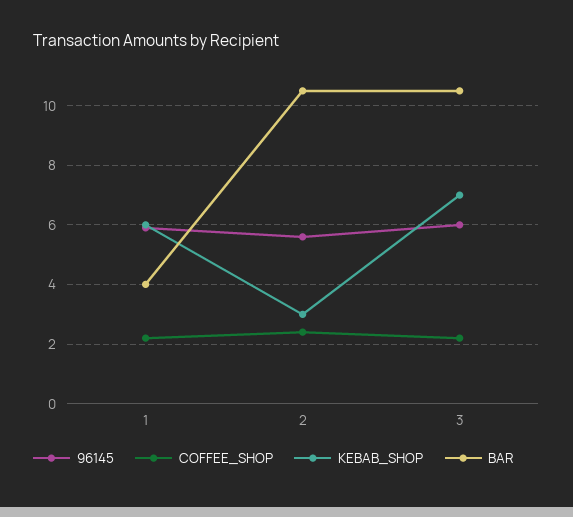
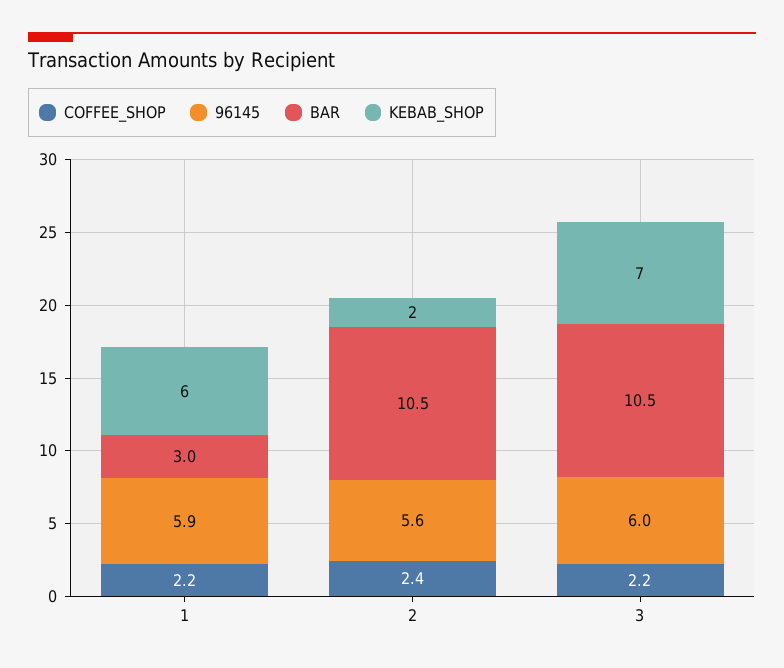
  {
    "96145": {
      "1": 5.9,
      "2": 5.6,
      "3": 6
    },
    "COFFEE_SHOP": {
      "1": 2.2,
      "2": 2.4,
      "3": 2.2
    },
    "KEBAB_SHOP": {
      "1": 6,
-     "2": 3,
+     "2": 2,
      "3": 7
    },
    "BAR": {
-     "1": 4,
+     "1": 3,
      "2": 10.5,
      "3": 10.5
    }
  }

